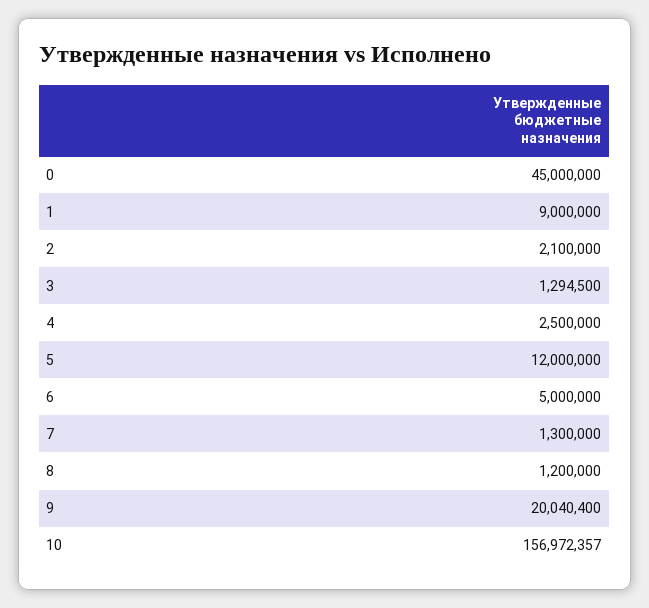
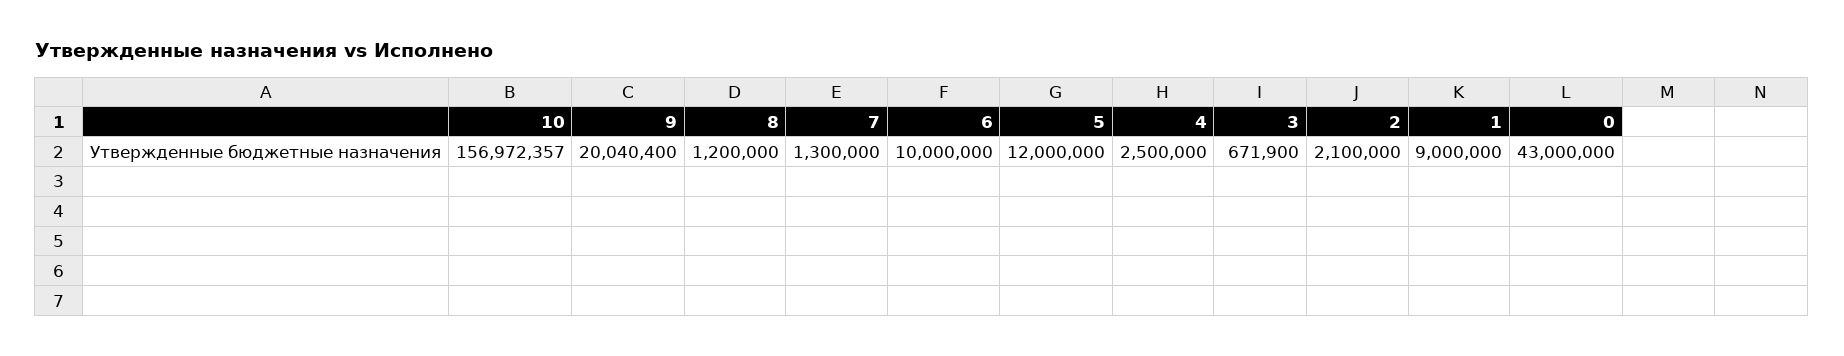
  {
-   "0": 45000000,
+   "0": 43000000,
    "1": 9000000,
    "2": 2100000,
-   "3": 1294500,
+   "3": 671900,
    "4": 2500000,
    "5": 12000000,
-   "6": 5000000,
+   "6": 10000000,
    "7": 1300000,
    "8": 1200000,
    "9": 20040400,
    "10": 156972357
  }

